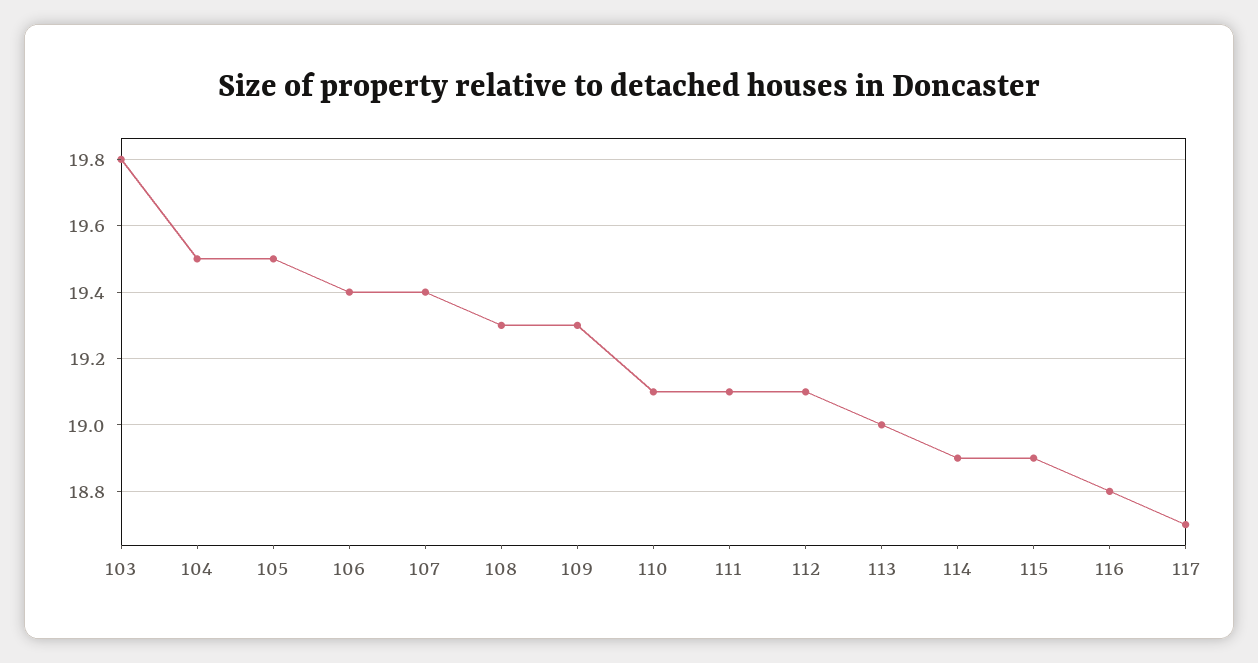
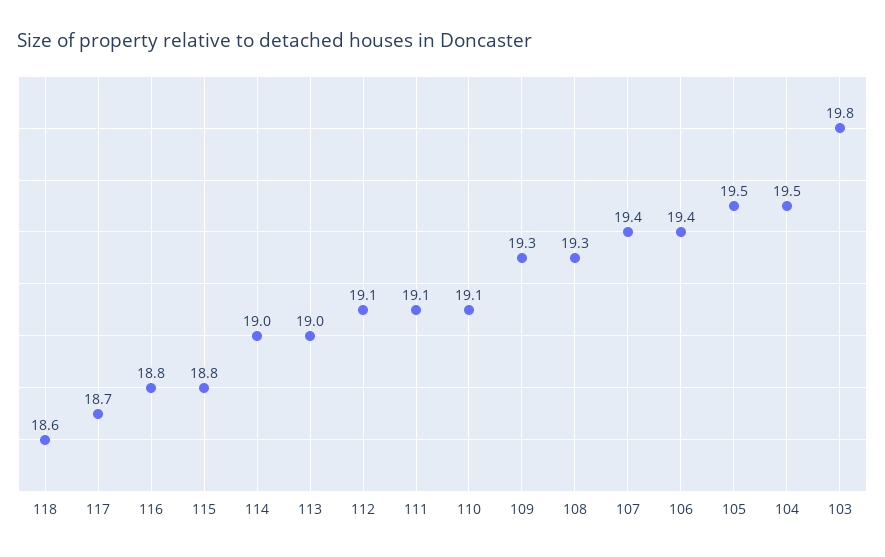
  {
    "103": 19.8,
    "104": 19.5,
    "105": 19.5,
    "106": 19.4,
    "107": 19.4,
    "108": 19.3,
    "109": 19.3,
    "110": 19.1,
    "111": 19.1,
    "112": 19.1,
    "113": 19,
-   "114": 18.9,
+   "114": 19,
-   "115": 18.9,
+   "115": 18.8,
    "116": 18.8,
-   "117": 18.7
+   "117": 18.7,
+   "118": 18.6
  }

